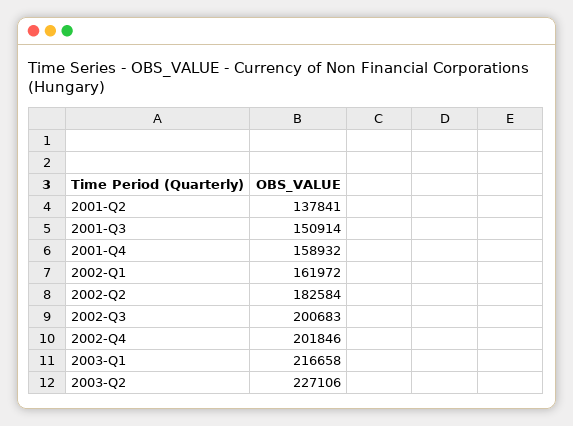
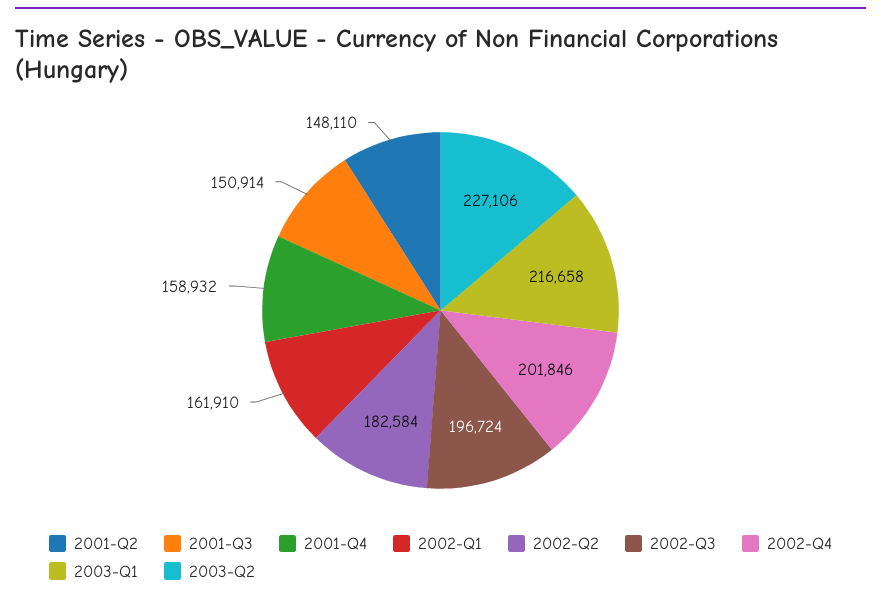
  {
-   "2001-Q2": 137841,
+   "2001-Q2": 148110,
    "2001-Q3": 150914,
    "2001-Q4": 158932,
-   "2002-Q1": 161972,
+   "2002-Q1": 161910,
    "2002-Q2": 182584,
-   "2002-Q3": 200683,
+   "2002-Q3": 196724,
    "2002-Q4": 201846,
    "2003-Q1": 216658,
    "2003-Q2": 227106
  }

